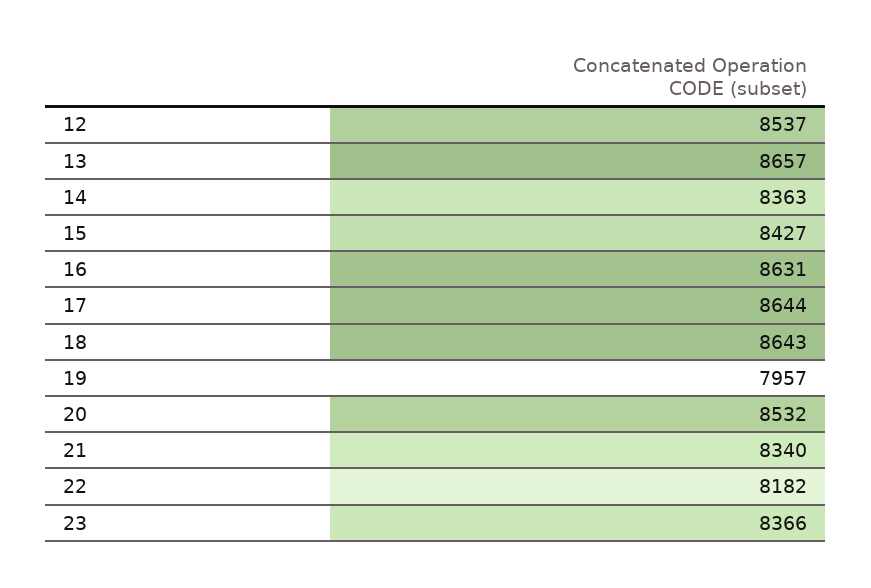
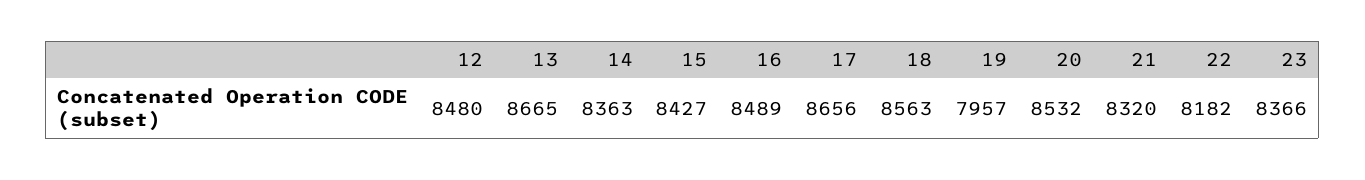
  {
-   "12": 8537,
+   "12": 8480,
-   "13": 8657,
+   "13": 8665,
    "14": 8363,
    "15": 8427,
-   "16": 8631,
+   "16": 8489,
-   "17": 8644,
+   "17": 8656,
-   "18": 8643,
+   "18": 8563,
    "19": 7957,
    "20": 8532,
-   "21": 8340,
+   "21": 8320,
    "22": 8182,
    "23": 8366
  }

